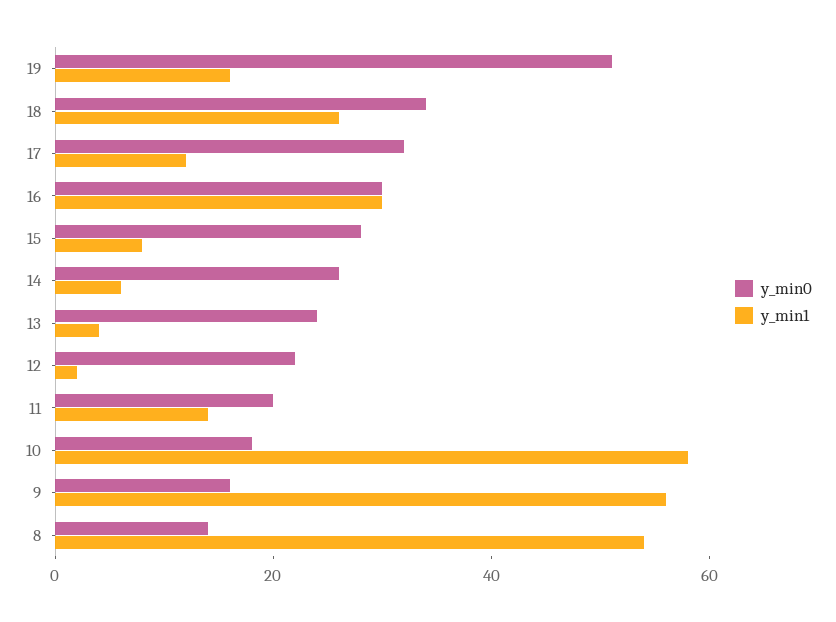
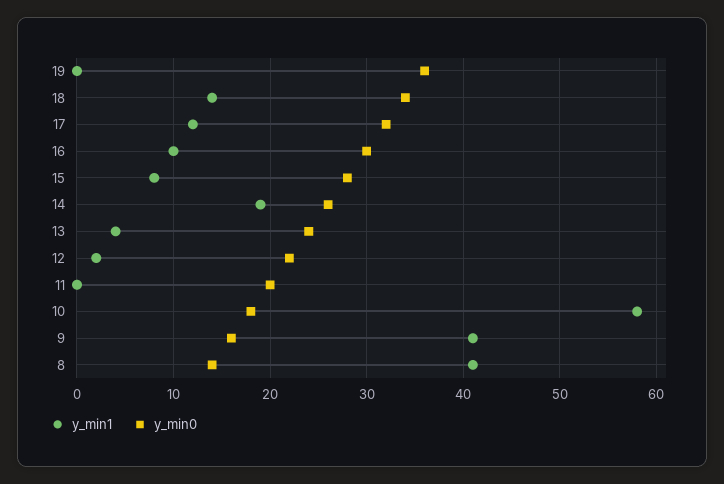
  {
    "y_min0": {
-     "19": 50,
+     "19": 36,
      "18": 34,
      "17": 32,
      "16": 30,
      "15": 28,
      "14": 26,
      "13": 24,
      "12": 22,
      "11": 20,
      "10": 18,
      "9": 16,
      "8": 14
    },
    "y_min1": {
-     "19": 15,
+     "19": 0,
-     "18": 25,
+     "18": 14,
      "17": 12,
-     "16": 30,
+     "16": 10,
      "15": 8,
-     "14": 5,
+     "14": 19,
      "13": 4,
      "12": 2,
-     "11": 15,
+     "11": 0,
      "10": 58,
-     "9": 55,
+     "9": 41,
-     "8": 55
+     "8": 41
    }
  }

